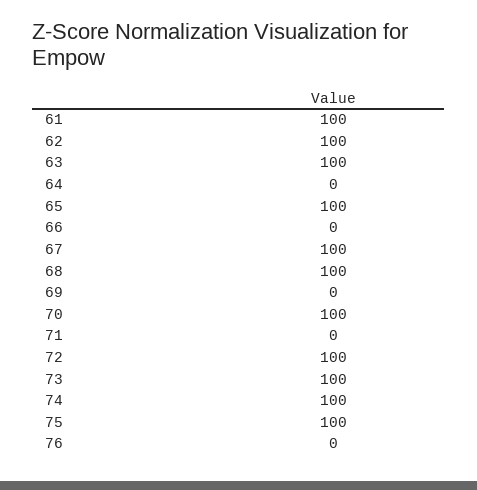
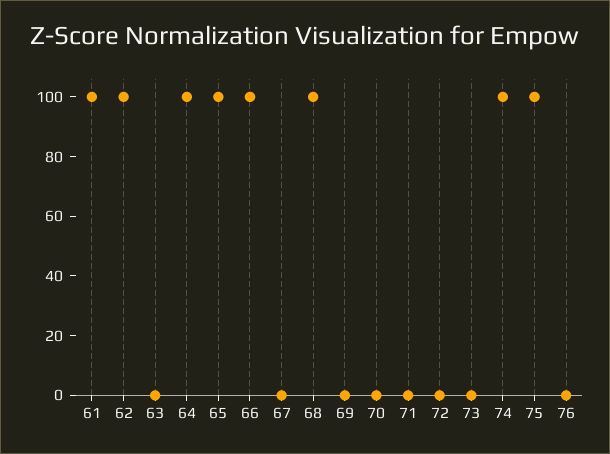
  {
    "61": 100,
    "62": 100,
-   "63": 100,
+   "63": 0,
-   "64": 0,
+   "64": 100,
    "65": 100,
-   "66": 0,
+   "66": 100,
-   "67": 100,
+   "67": 0,
    "68": 100,
    "69": 0,
-   "70": 100,
+   "70": 0,
    "71": 0,
-   "72": 100,
+   "72": 0,
-   "73": 100,
+   "73": 0,
    "74": 100,
    "75": 100,
    "76": 0
  }

